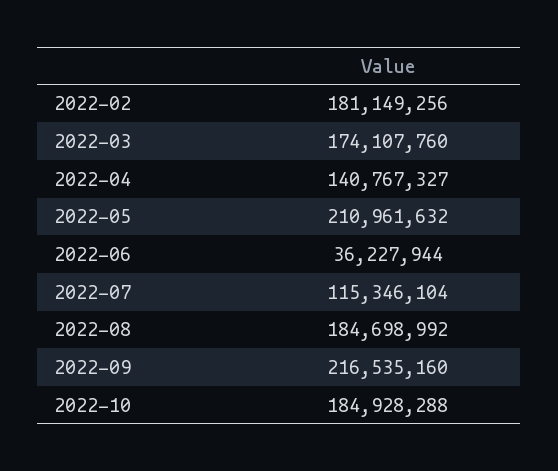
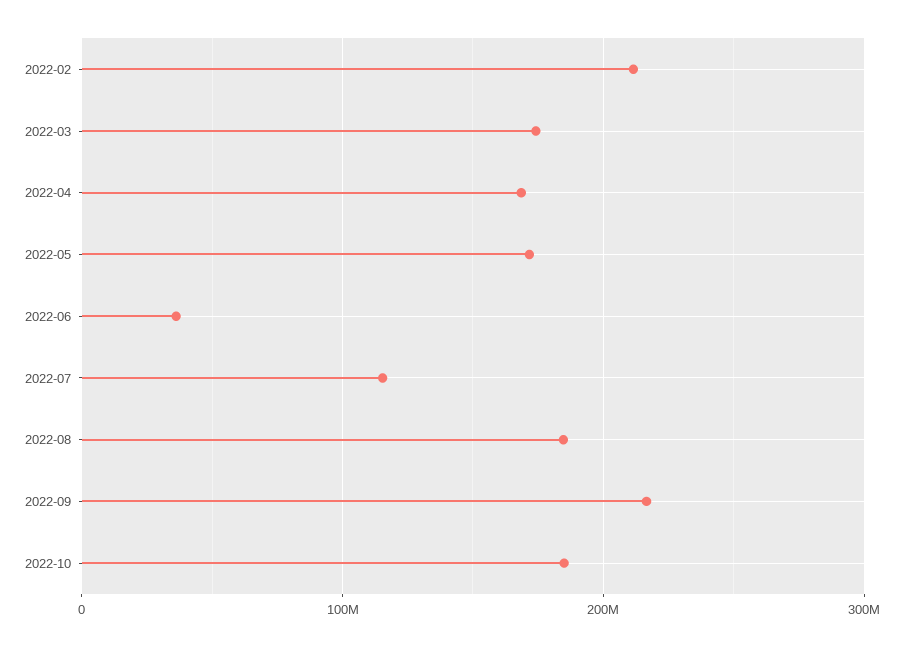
  {
-   "2022-02": 181149256,
+   "2022-02": 210000000,
    "2022-03": 174107760,
-   "2022-04": 140767327,
+   "2022-04": 170000000,
-   "2022-05": 210961632,
+   "2022-05": 170000000,
    "2022-06": 36227944,
    "2022-07": 115346104,
    "2022-08": 184698992,
    "2022-09": 216535160,
    "2022-10": 184928288
  }

